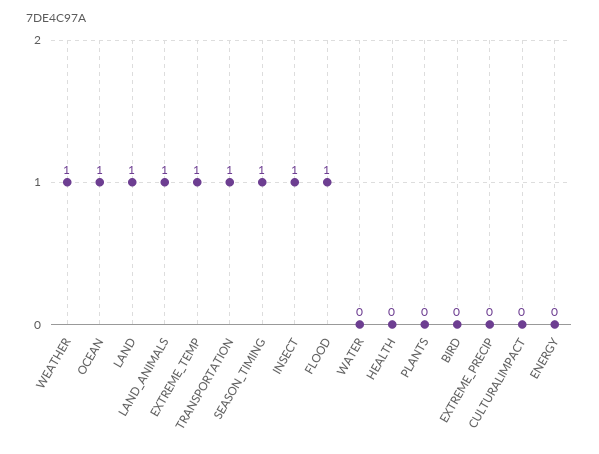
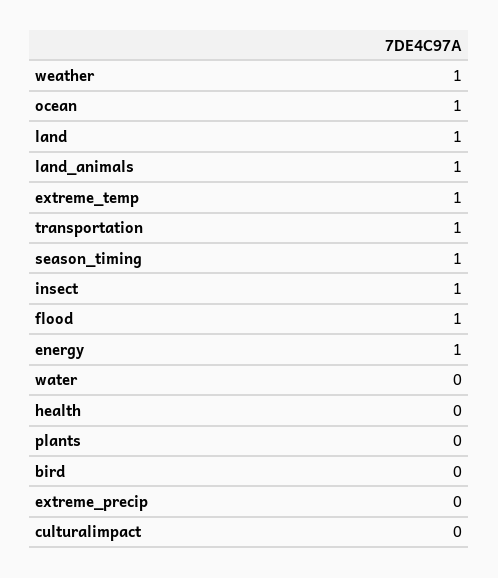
  {
    "WEATHER": 1,
    "OCEAN": 1,
    "LAND": 1,
    "LAND_ANIMALS": 1,
    "EXTREME_TEMP": 1,
    "TRANSPORTATION": 1,
    "SEASON_TIMING": 1,
    "INSECT": 1,
    "FLOOD": 1,
    "WATER": 0,
    "HEALTH": 0,
    "PLANTS": 0,
    "BIRD": 0,
    "EXTREME_PRECIP": 0,
    "CULTURALIMPACT": 0,
-   "ENERGY": 0
+   "ENERGY": 1
  }

